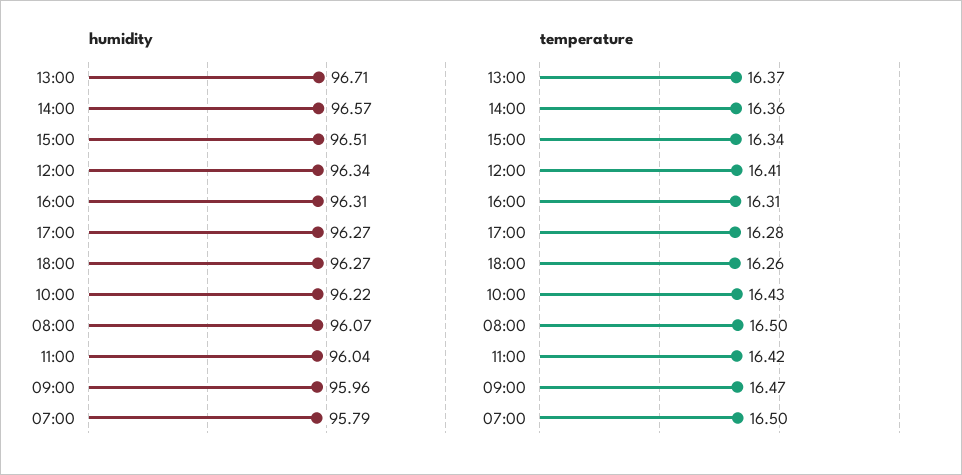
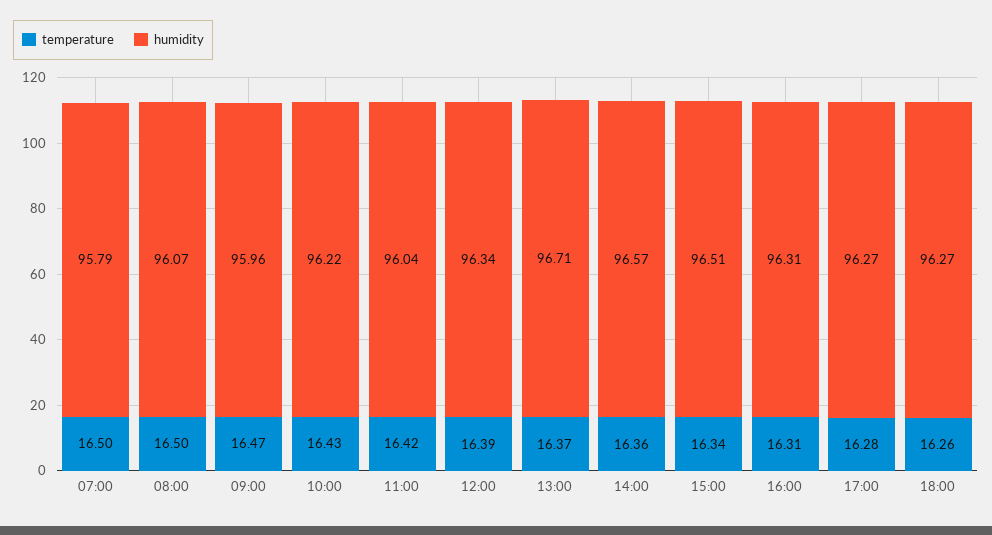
  {
    "humidity": {
      "13:00": 96.71,
      "14:00": 96.57,
      "15:00": 96.51,
      "12:00": 96.34,
      "16:00": 96.31,
      "17:00": 96.27,
      "18:00": 96.27,
      "10:00": 96.22,
      "08:00": 96.07,
      "11:00": 96.04,
      "09:00": 95.96,
      "07:00": 95.79
    },
    "temperature": {
      "13:00": 16.37,
      "14:00": 16.36,
      "15:00": 16.34,
-     "12:00": 16.41,
+     "12:00": 16.39,
      "16:00": 16.31,
      "17:00": 16.28,
      "18:00": 16.26,
      "10:00": 16.43,
      "08:00": 16.5,
      "11:00": 16.42,
      "09:00": 16.47,
      "07:00": 16.5
    }
  }

